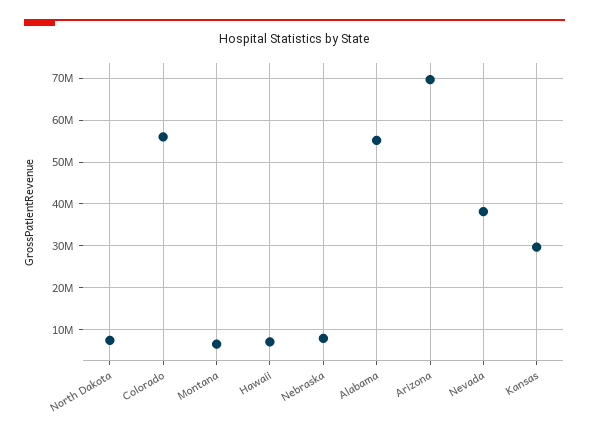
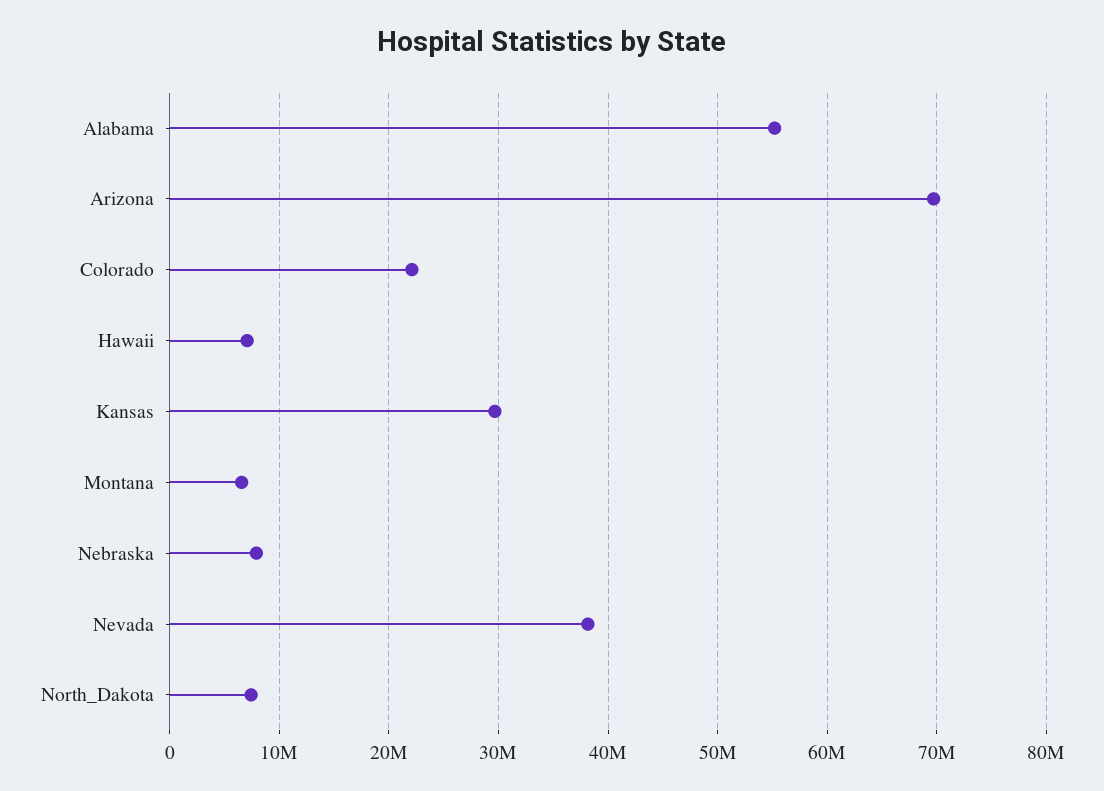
  {
    "North Dakota": 7000000,
-   "Colorado": 56000000,
+   "Colorado": 22000000,
    "Montana": 7000000,
    "Hawaii": 7000000,
    "Nebraska": 8000000,
    "Alabama": 55000000,
    "Arizona": 70000000,
    "Nevada": 38000000,
    "Kansas": 30000000
  }

